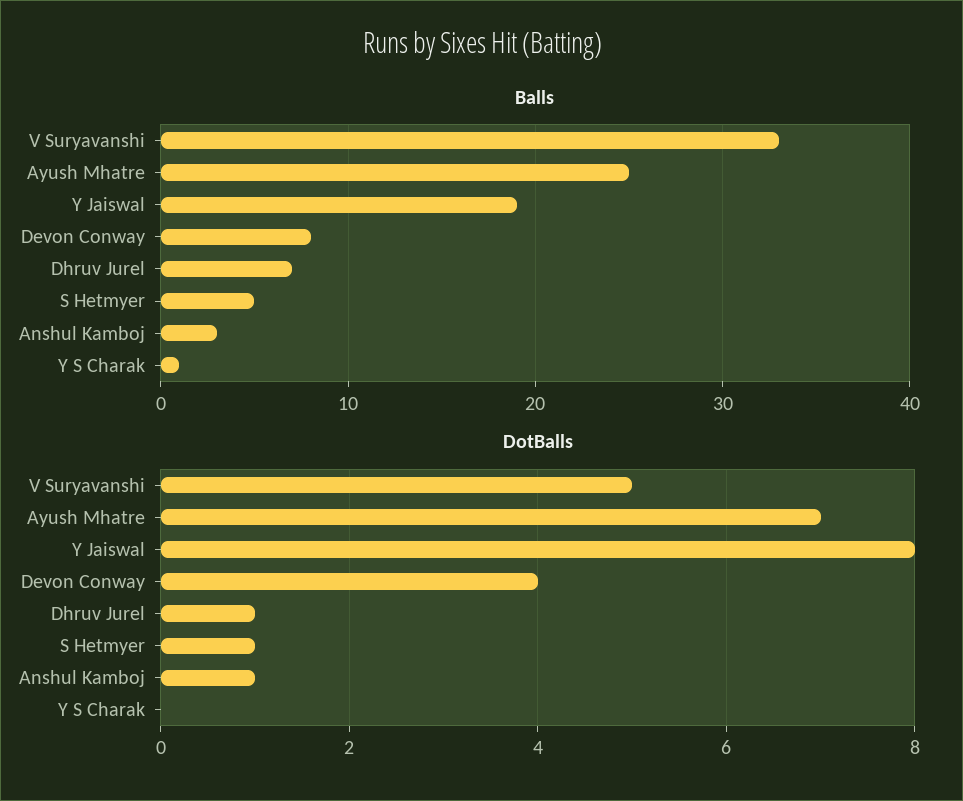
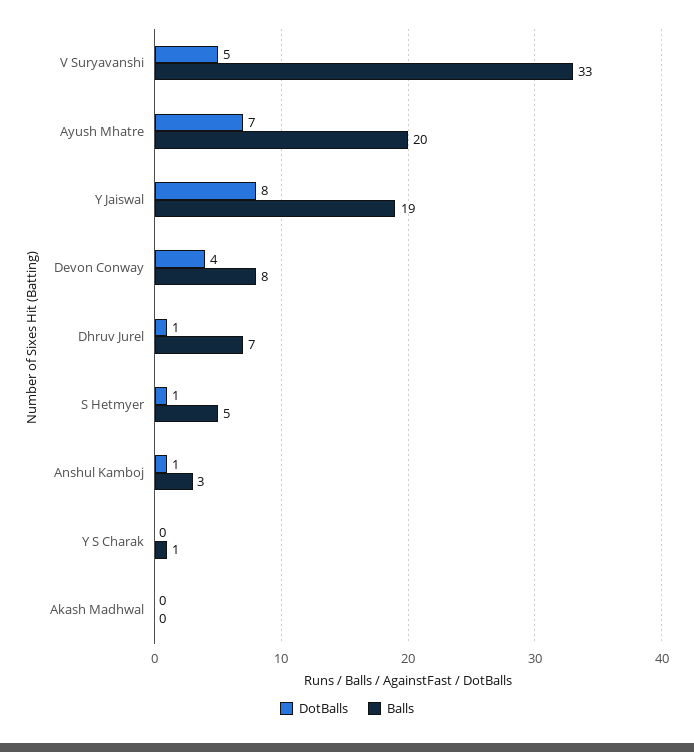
  {
    "Balls": {
      "V Suryavanshi": 33,
-     "Ayush Mhatre": 25,
+     "Ayush Mhatre": 20,
      "Y Jaiswal": 19,
      "Devon Conway": 8,
      "Dhruv Jurel": 7,
      "S Hetmyer": 5,
      "Anshul Kamboj": 3,
-     "Y S Charak": 1
+     "Y S Charak": 1,
+     "Akash Madhwal": 0
    },
    "DotBalls": {
      "V Suryavanshi": 5,
      "Ayush Mhatre": 7,
      "Y Jaiswal": 8,
      "Devon Conway": 4,
      "Dhruv Jurel": 1,
      "S Hetmyer": 1,
      "Anshul Kamboj": 1,
-     "Y S Charak": 0
+     "Y S Charak": 0,
+     "Akash Madhwal": 0
    }
  }

